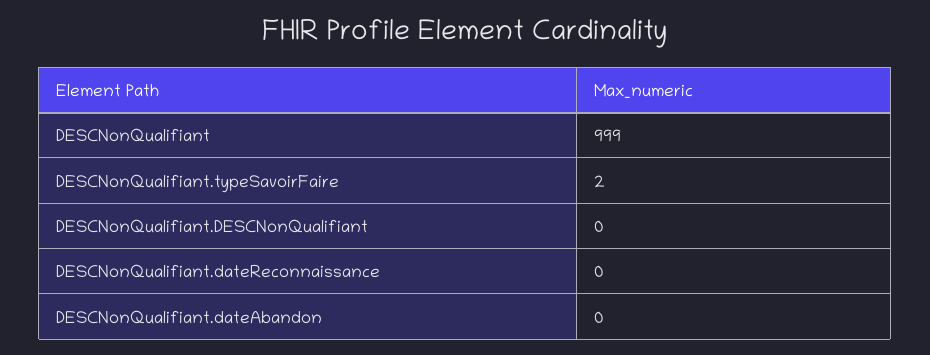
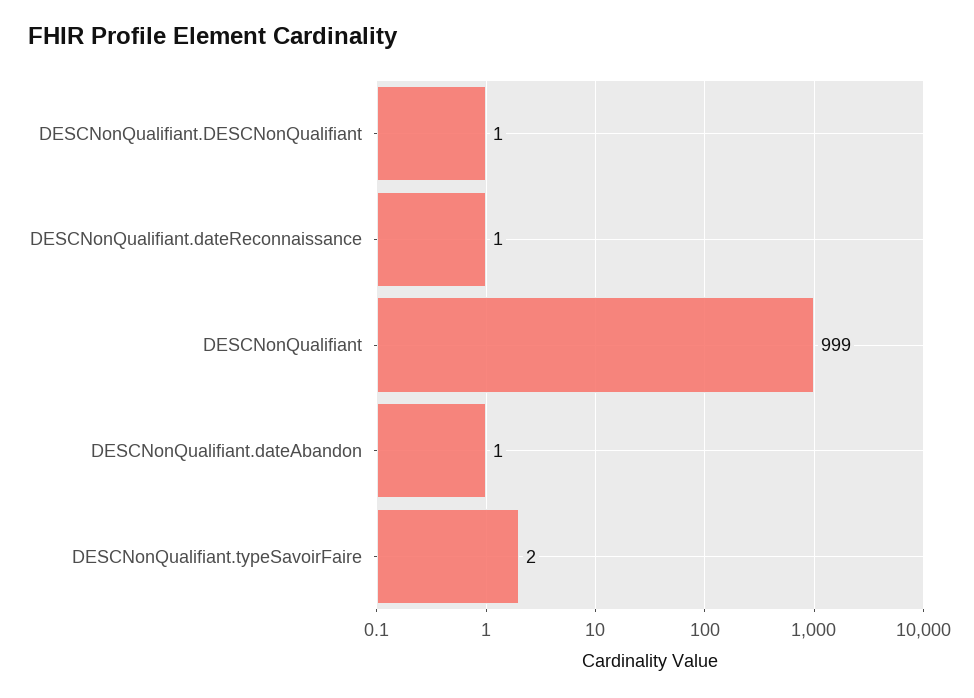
  {
    "DESCNonQualifiant": 999,
    "DESCNonQualifiant.typeSavoirFaire": 2,
-   "DESCNonQualifiant.DESCNonQualifiant": 0,
+   "DESCNonQualifiant.DESCNonQualifiant": 1,
-   "DESCNonQualifiant.dateReconnaissance": 0,
+   "DESCNonQualifiant.dateReconnaissance": 1,
-   "DESCNonQualifiant.dateAbandon": 0
+   "DESCNonQualifiant.dateAbandon": 1
  }

